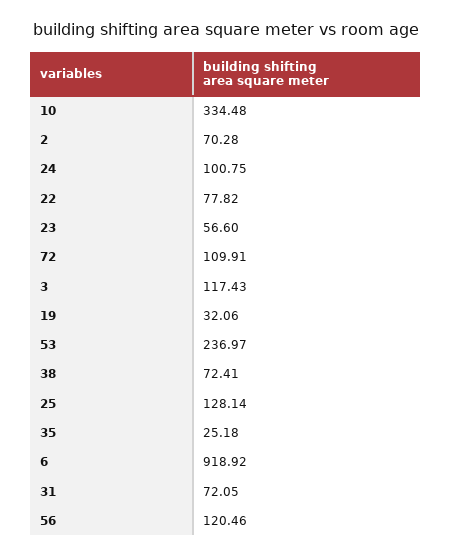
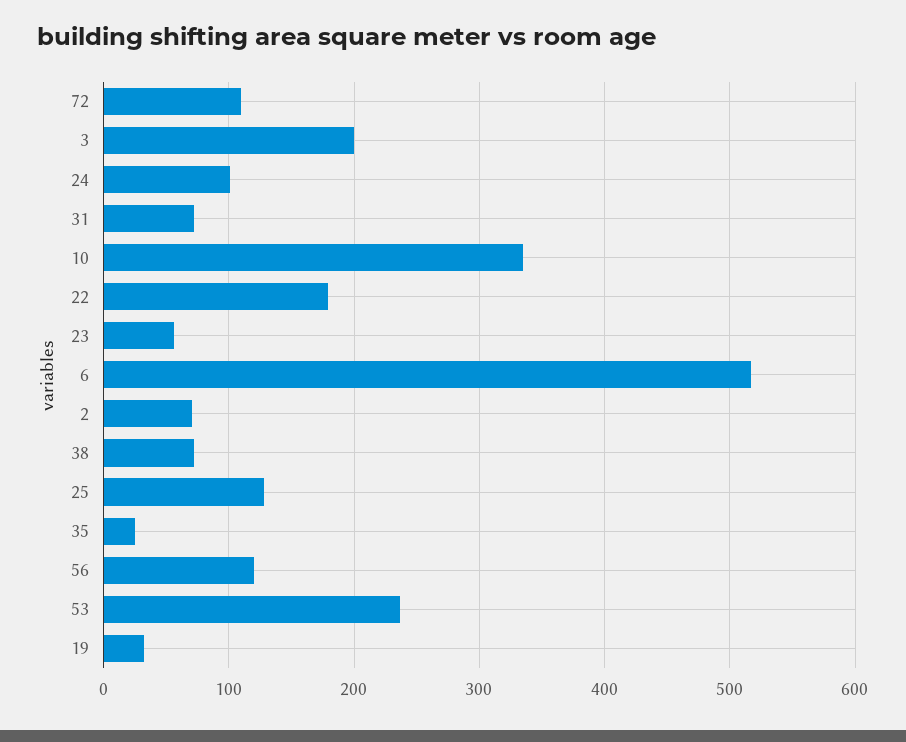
  {
    "10": 334.48,
    "2": 70.28,
    "24": 100.75,
-   "22": 77.82,
+   "22": 180,
    "23": 56.6,
    "72": 109.91,
-   "3": 117.43,
+   "3": 200,
    "19": 32.06,
    "53": 236.97,
    "38": 72.41,
    "25": 128.14,
    "35": 25.18,
-   "6": 918.92,
+   "6": 520,
    "31": 72.05,
    "56": 120.46
  }

